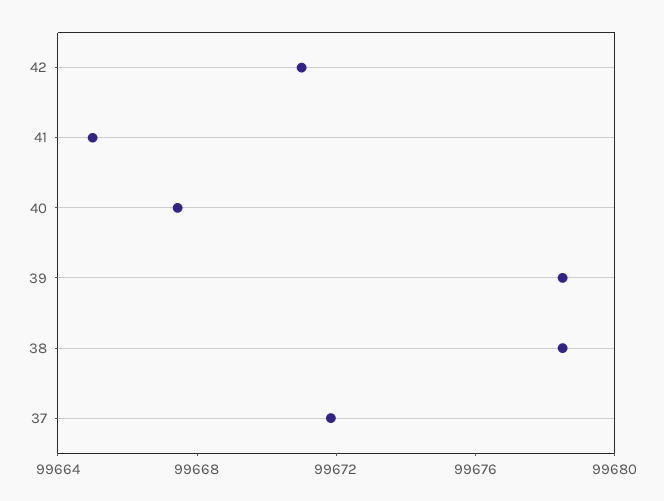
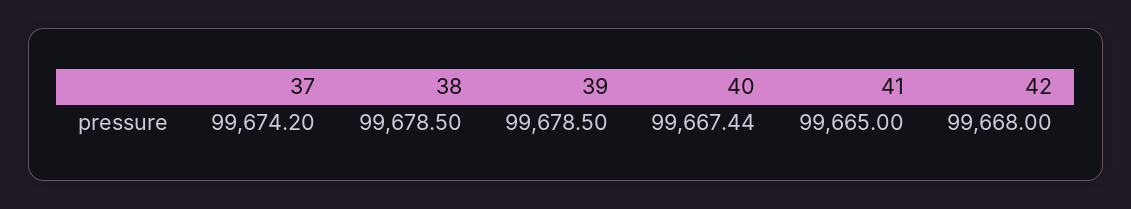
  {
-   "42": 99671,
+   "42": 99668,
    "41": 99665,
    "40": 99667.44,
    "39": 99678.5,
    "38": 99678.5,
-   "37": 99672
+   "37": 99674.2
  }

